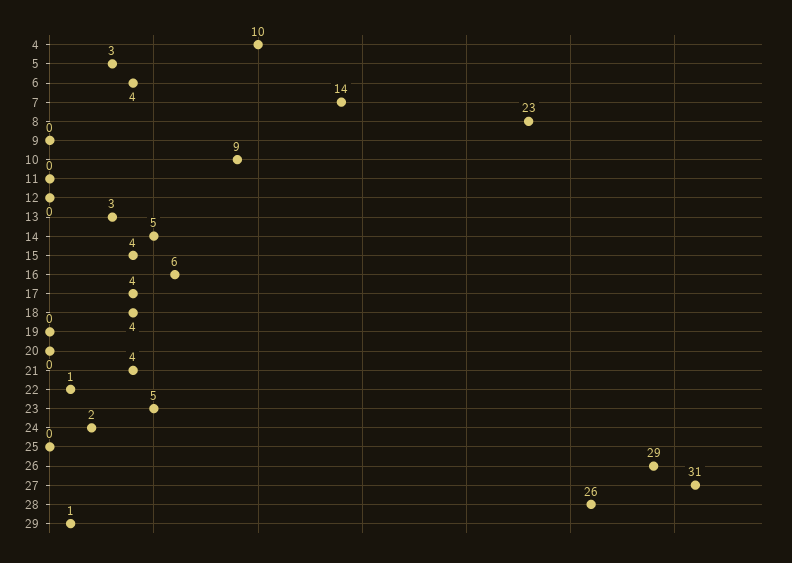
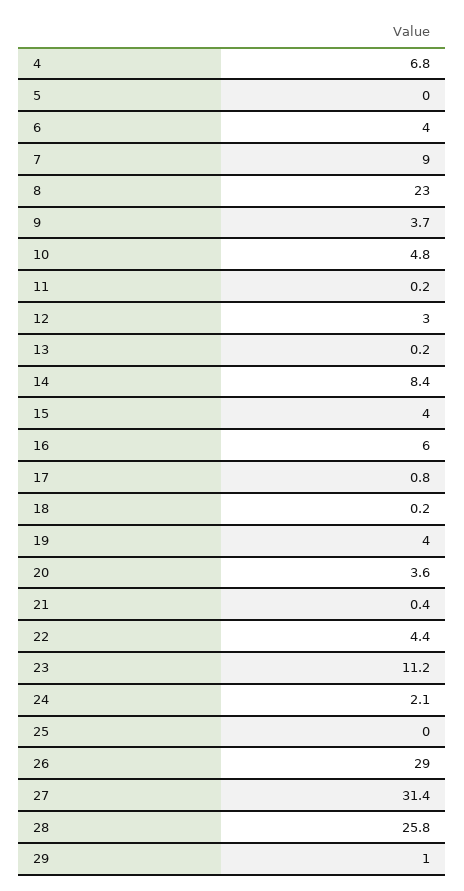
  {
-   "4": 10,
+   "4": 6.8,
-   "5": 3,
+   "5": 0,
    "6": 4,
-   "7": 14,
+   "7": 9,
    "8": 23,
-   "9": 0,
+   "9": 3.7,
-   "10": 9,
+   "10": 4.8,
    "11": 0.2,
-   "12": 0,
+   "12": 3,
-   "13": 3,
+   "13": 0.2,
-   "14": 5,
+   "14": 8.4,
    "15": 4,
    "16": 6,
-   "17": 4,
+   "17": 0.8,
-   "18": 4,
+   "18": 0.2,
-   "19": 0,
+   "19": 4,
-   "20": 0,
+   "20": 3.6,
-   "21": 4,
+   "21": 0.4,
-   "22": 1,
+   "22": 4.4,
-   "23": 5,
+   "23": 11.2,
    "24": 2.1,
    "25": 0,
    "26": 29,
    "27": 31.4,
    "28": 25.8,
    "29": 1
  }

